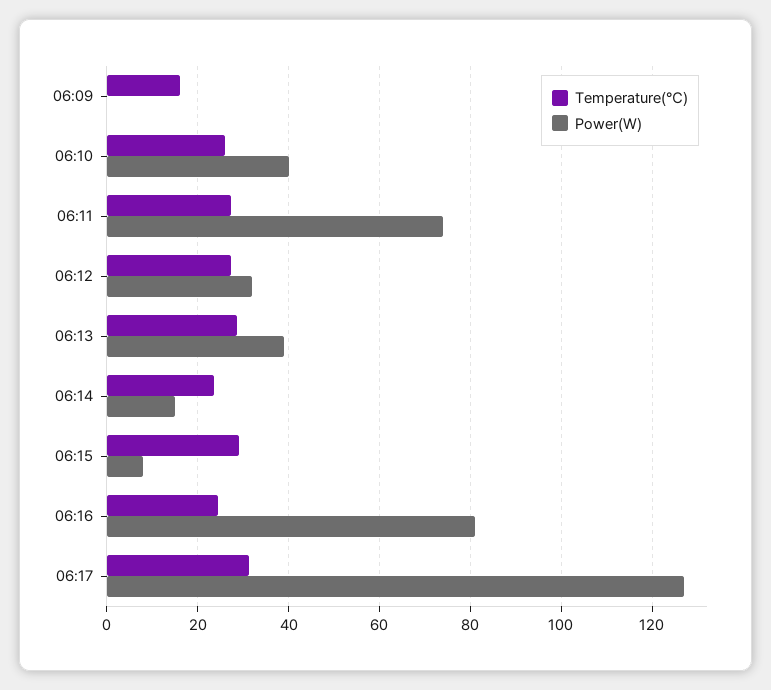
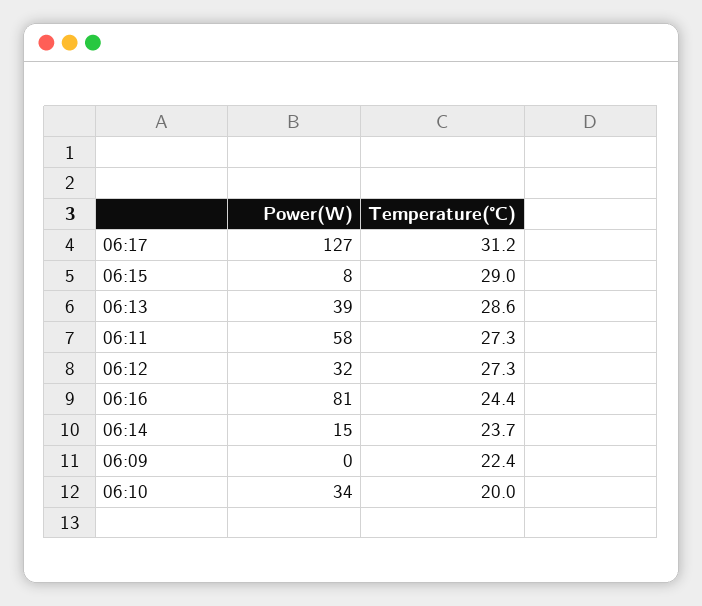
  {
    "Temperature(℃)": {
-     "06:09": 16,
+     "06:09": 22.4,
-     "06:10": 26,
+     "06:10": 20,
      "06:11": 27.3,
      "06:12": 27.3,
      "06:13": 28.6,
      "06:14": 23.7,
      "06:15": 29,
      "06:16": 24.4,
      "06:17": 31.2
    },
    "Power(W)": {
      "06:09": 0,
-     "06:10": 40,
+     "06:10": 34,
-     "06:11": 74,
+     "06:11": 58,
      "06:12": 32,
      "06:13": 39,
      "06:14": 15,
      "06:15": 8,
      "06:16": 81,
      "06:17": 127
    }
  }

